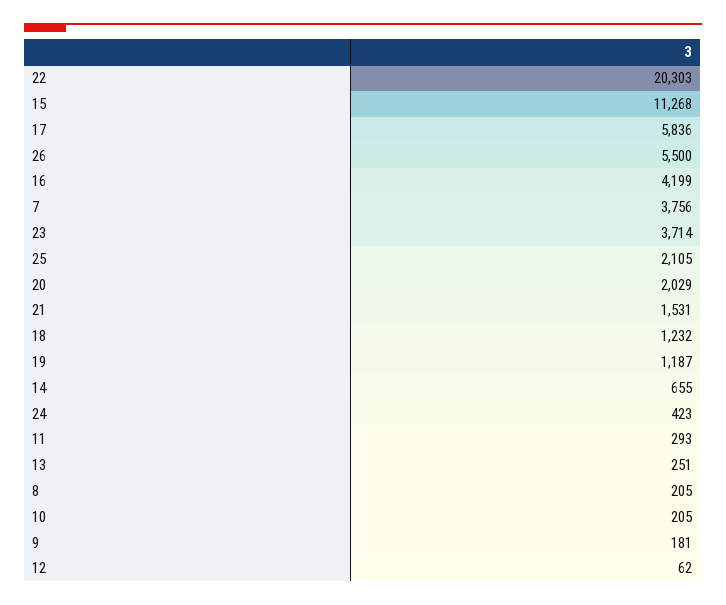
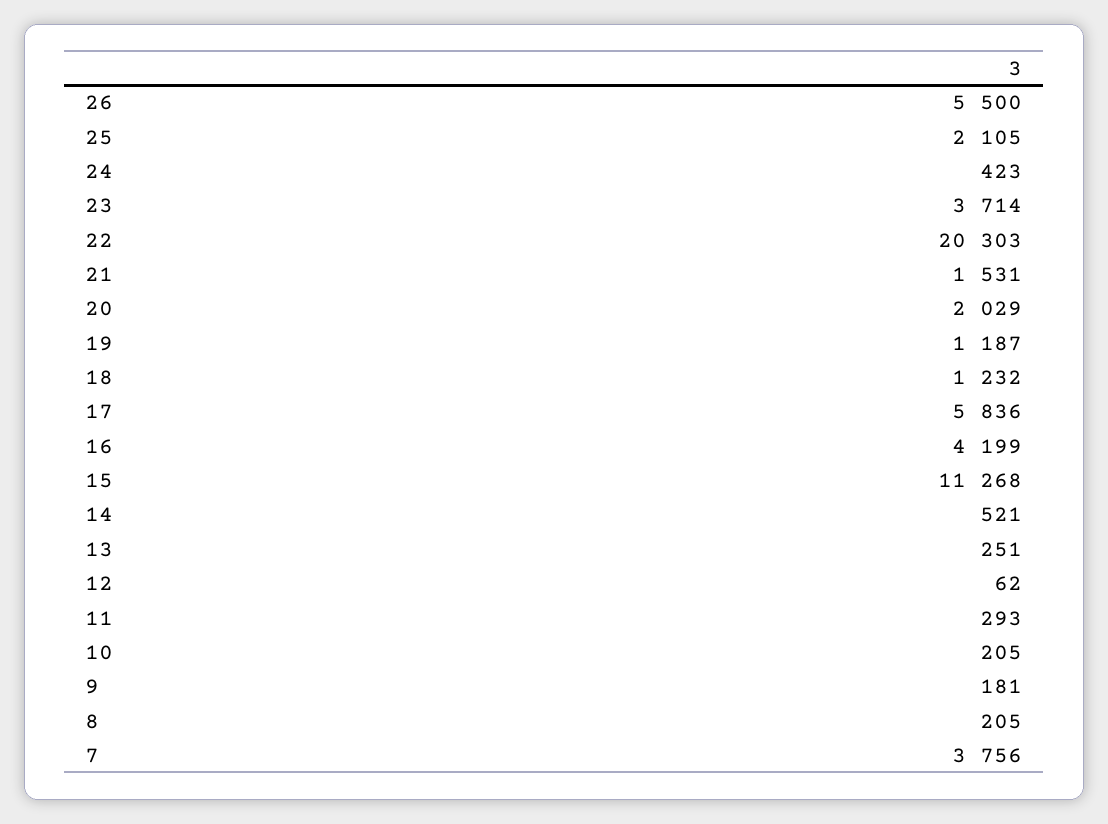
  {
    "22": 20303,
    "15": 11268,
    "17": 5836,
    "26": 5500,
    "16": 4199,
    "7": 3756,
    "23": 3714,
    "25": 2105,
    "20": 2029,
    "21": 1531,
    "18": 1232,
    "19": 1187,
-   "14": 655,
+   "14": 521,
    "24": 423,
    "11": 293,
    "13": 251,
    "8": 205,
    "10": 205,
    "9": 181,
    "12": 62
  }

